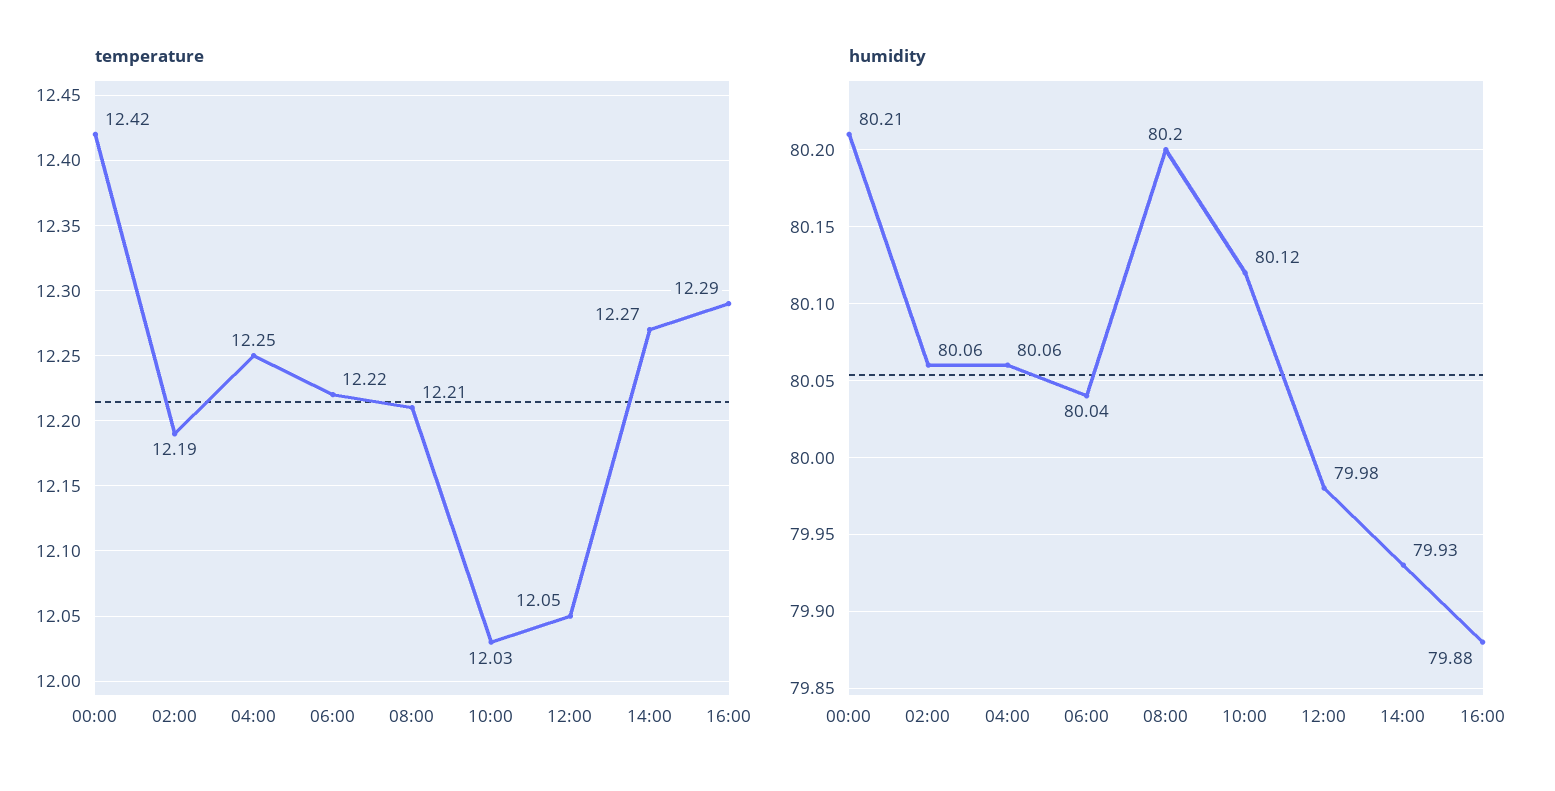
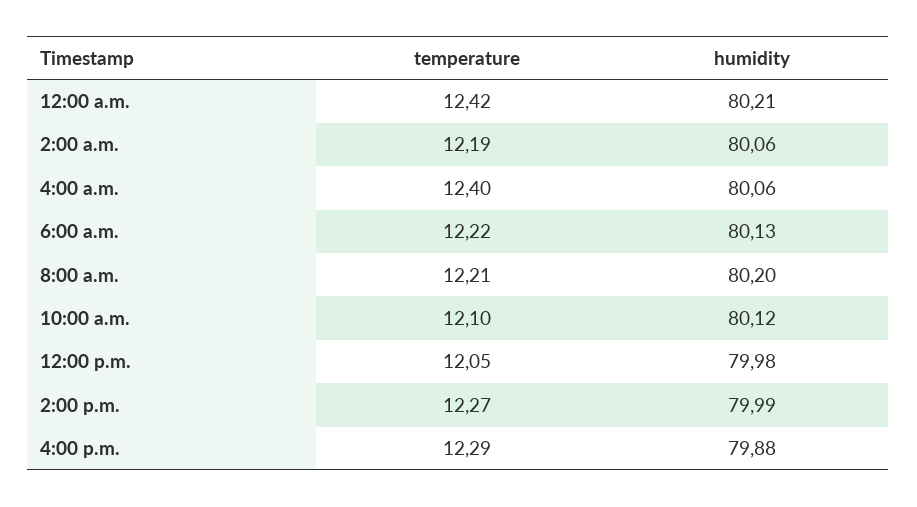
  {
    "temperature": {
      "00:00": 12.42,
      "02:00": 12.19,
-     "04:00": 12.25,
+     "04:00": 12.4,
      "06:00": 12.22,
      "08:00": 12.21,
-     "10:00": 12.03,
+     "10:00": 12.1,
      "12:00": 12.05,
      "14:00": 12.27,
      "16:00": 12.29
    },
    "humidity": {
      "00:00": 80.21,
      "02:00": 80.06,
      "04:00": 80.06,
-     "06:00": 80.04,
+     "06:00": 80.13,
      "08:00": 80.2,
      "10:00": 80.12,
      "12:00": 79.98,
-     "14:00": 79.93,
+     "14:00": 79.99,
      "16:00": 79.88
    }
  }

